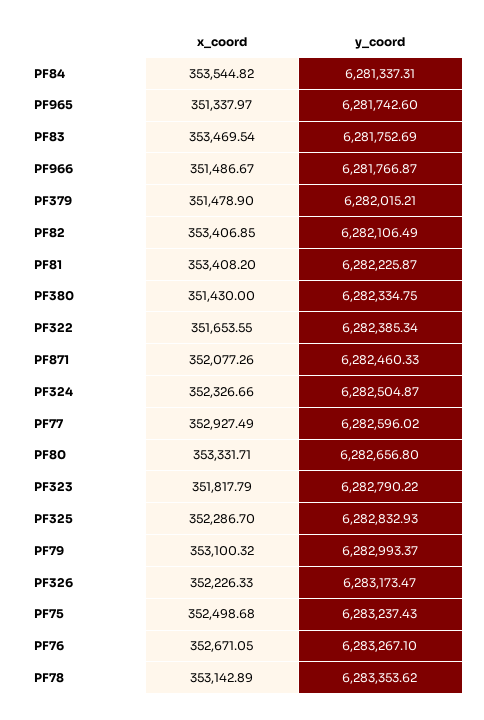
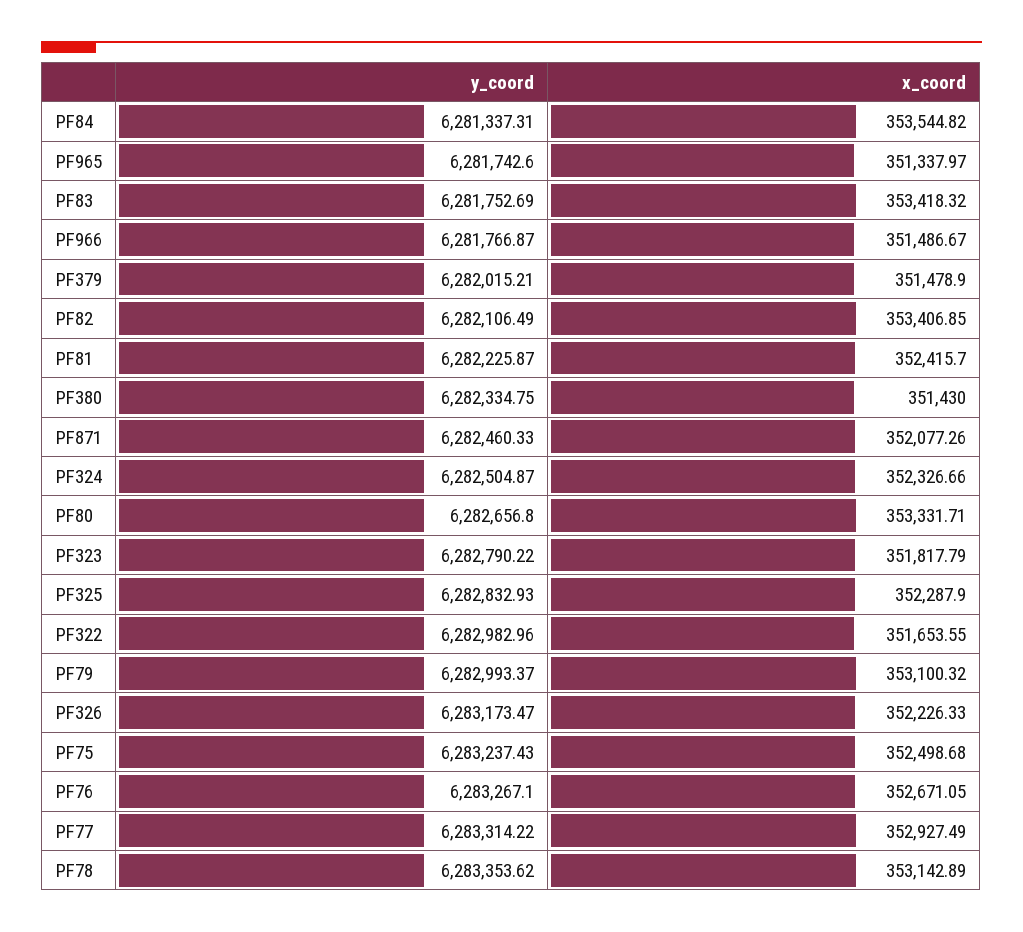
  {
    "x_coord": {
      "PF84": 353544.82,
      "PF965": 351337.97,
-     "PF83": 353469.54,
+     "PF83": 353418.32,
      "PF966": 351486.67,
      "PF379": 351478.9,
      "PF82": 353406.85,
-     "PF81": 353408.2,
+     "PF81": 352415.7,
      "PF380": 351430,
      "PF322": 351653.55,
      "PF871": 352077.26,
      "PF324": 352326.66,
      "PF77": 352927.49,
      "PF80": 353331.71,
      "PF323": 351817.79,
-     "PF325": 352286.7,
+     "PF325": 352287.9,
      "PF79": 353100.32,
      "PF326": 352226.33,
      "PF75": 352498.68,
      "PF76": 352671.05,
      "PF78": 353142.89
    },
    "y_coord": {
      "PF84": 6281337.31,
      "PF965": 6281742.6,
      "PF83": 6281752.69,
      "PF966": 6281766.87,
      "PF379": 6282015.21,
      "PF82": 6282106.49,
      "PF81": 6282225.87,
      "PF380": 6282334.75,
-     "PF322": 6282385.34,
+     "PF322": 6282982.96,
      "PF871": 6282460.33,
      "PF324": 6282504.87,
-     "PF77": 6282596.02,
+     "PF77": 6283314.22,
      "PF80": 6282656.8,
      "PF323": 6282790.22,
      "PF325": 6282832.93,
      "PF79": 6282993.37,
      "PF326": 6283173.47,
      "PF75": 6283237.43,
      "PF76": 6283267.1,
      "PF78": 6283353.62
    }
  }

